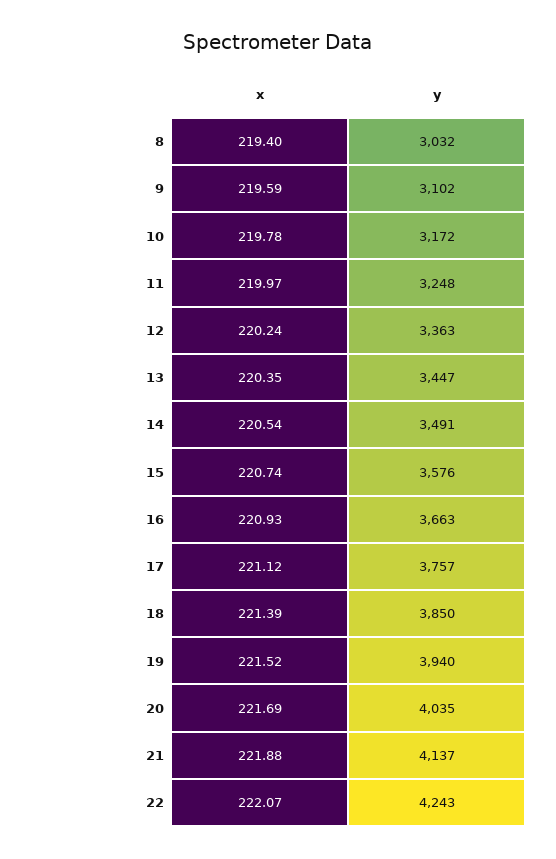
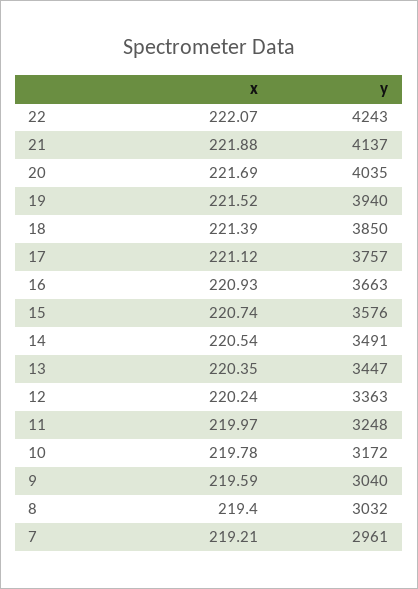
  {
    "x": {
      "8": 219.4,
      "9": 219.59,
      "10": 219.78,
      "11": 219.97,
      "12": 220.24,
      "13": 220.35,
      "14": 220.54,
      "15": 220.74,
      "16": 220.93,
      "17": 221.12,
      "18": 221.39,
      "19": 221.52,
      "20": 221.69,
      "21": 221.88,
-     "22": 222.07
+     "22": 222.07,
+     "7": 219.21
    },
    "y": {
      "8": 3032,
-     "9": 3102,
+     "9": 3040,
      "10": 3172,
      "11": 3248,
      "12": 3363,
      "13": 3447,
      "14": 3491,
      "15": 3576,
      "16": 3663,
      "17": 3757,
      "18": 3850,
      "19": 3940,
      "20": 4035,
      "21": 4137,
-     "22": 4243
+     "22": 4243,
+     "7": 2961
    }
  }

